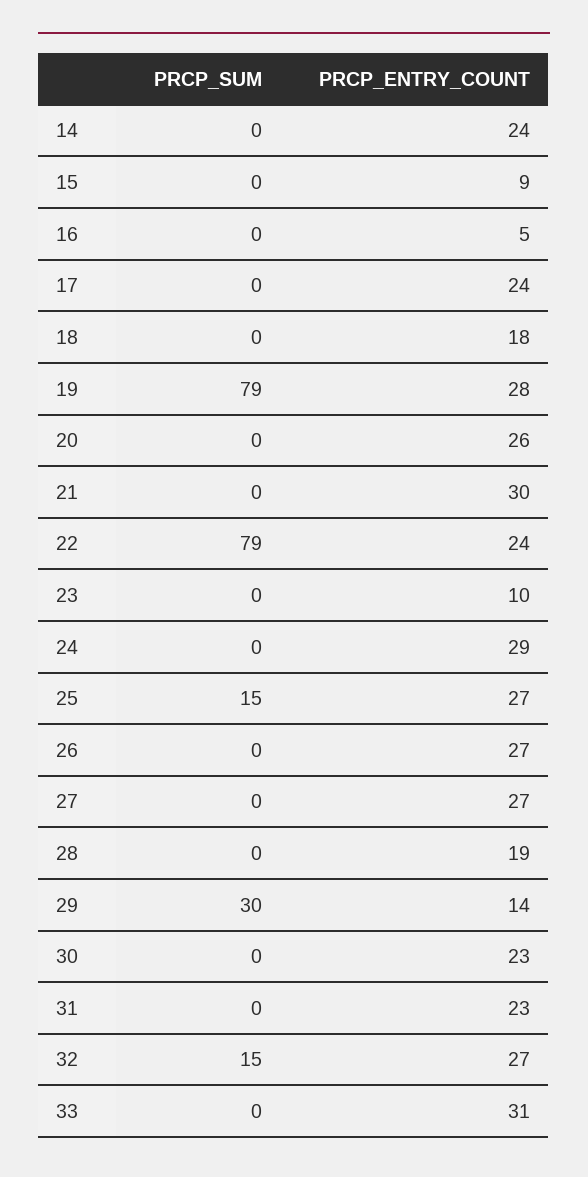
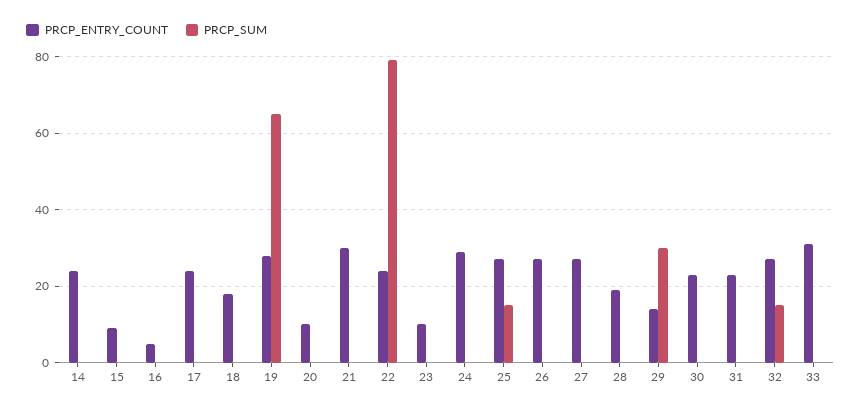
  {
    "PRCP_SUM": {
      "14": 0,
      "15": 0,
      "16": 0,
      "17": 0,
      "18": 0,
-     "19": 79,
+     "19": 65,
      "20": 0,
      "21": 0,
      "22": 79,
      "23": 0,
      "24": 0,
      "25": 15,
      "26": 0,
      "27": 0,
      "28": 0,
      "29": 30,
      "30": 0,
      "31": 0,
      "32": 15,
      "33": 0
    },
    "PRCP_ENTRY_COUNT": {
      "14": 24,
      "15": 9,
      "16": 5,
      "17": 24,
      "18": 18,
      "19": 28,
-     "20": 26,
+     "20": 10,
      "21": 30,
      "22": 24,
      "23": 10,
      "24": 29,
      "25": 27,
      "26": 27,
      "27": 27,
      "28": 19,
      "29": 14,
      "30": 23,
      "31": 23,
      "32": 27,
      "33": 31
    }
  }

